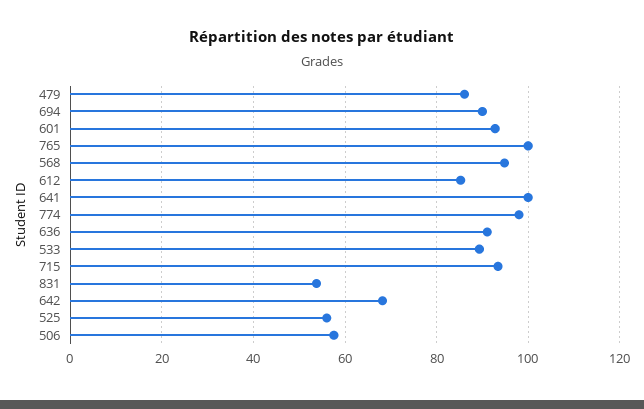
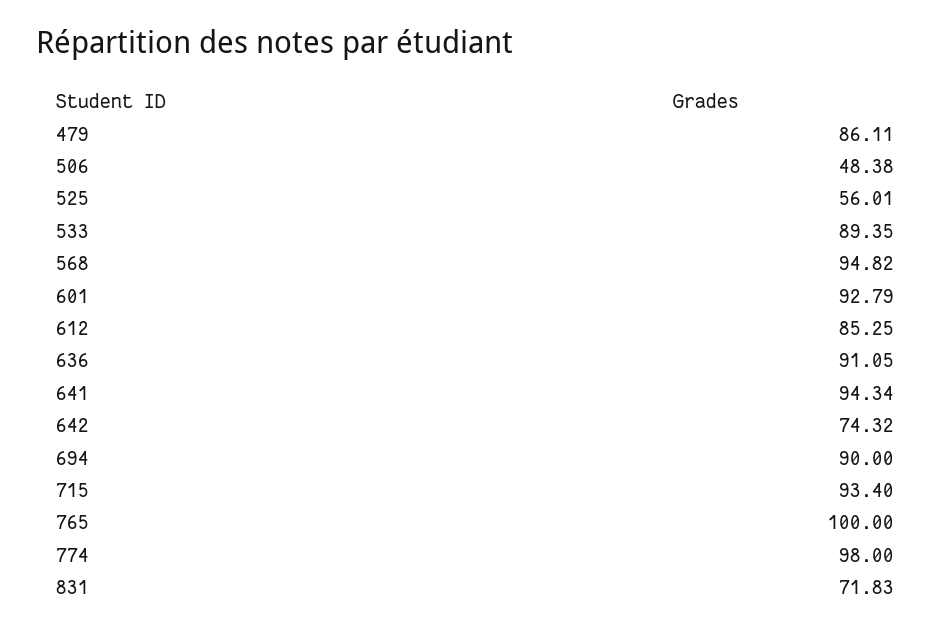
  {
    "479": 86.11,
    "694": 90,
    "601": 92.79,
    "765": 100,
    "568": 94.82,
    "612": 85.25,
-   "641": 100,
+   "641": 94.34,
    "774": 98,
    "636": 91.05,
    "533": 89.35,
    "715": 93.4,
-   "831": 54,
+   "831": 71.83,
-   "642": 68,
+   "642": 74.32,
    "525": 56.01,
-   "506": 58
+   "506": 48.38
  }

